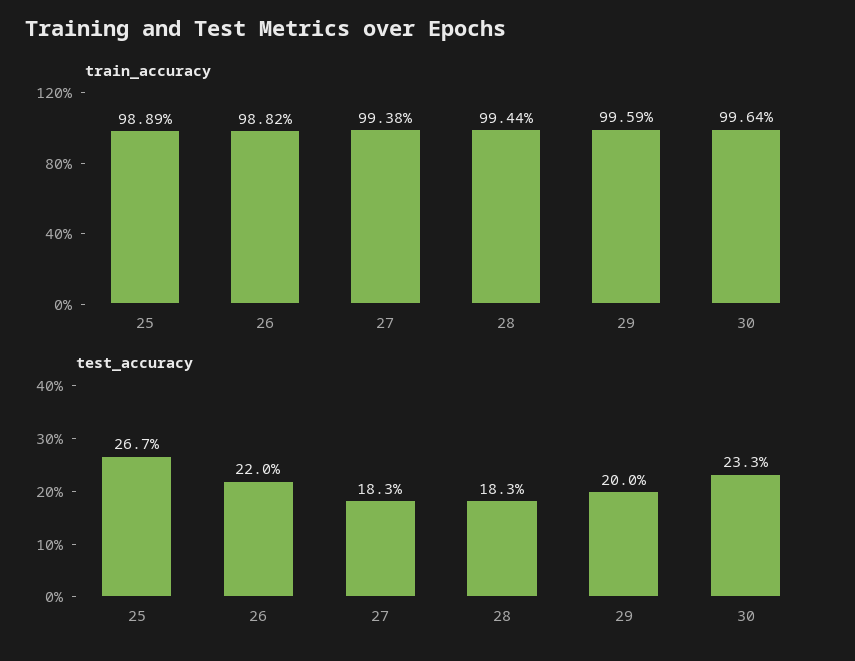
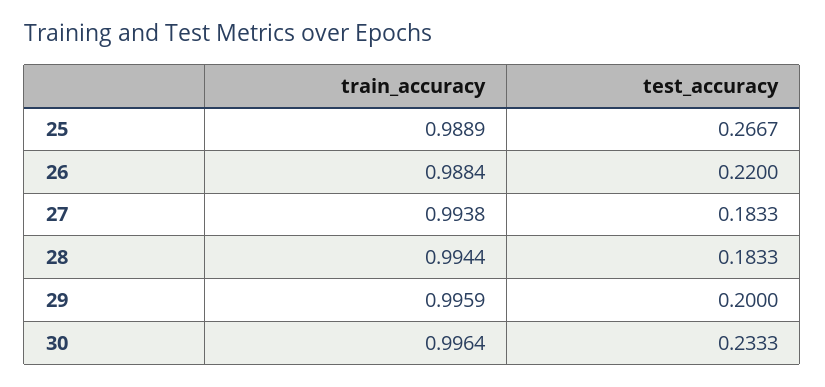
  {
    "train_accuracy": {
      "25": 0.9889,
-     "26": 0.9882,
+     "26": 0.9884,
      "27": 0.9938,
      "28": 0.9944,
      "29": 0.9959,
      "30": 0.9964
    },
    "test_accuracy": {
      "25": 0.2667,
      "26": 0.22,
      "27": 0.1833,
      "28": 0.1833,
      "29": 0.2,
      "30": 0.2333
    }
  }

